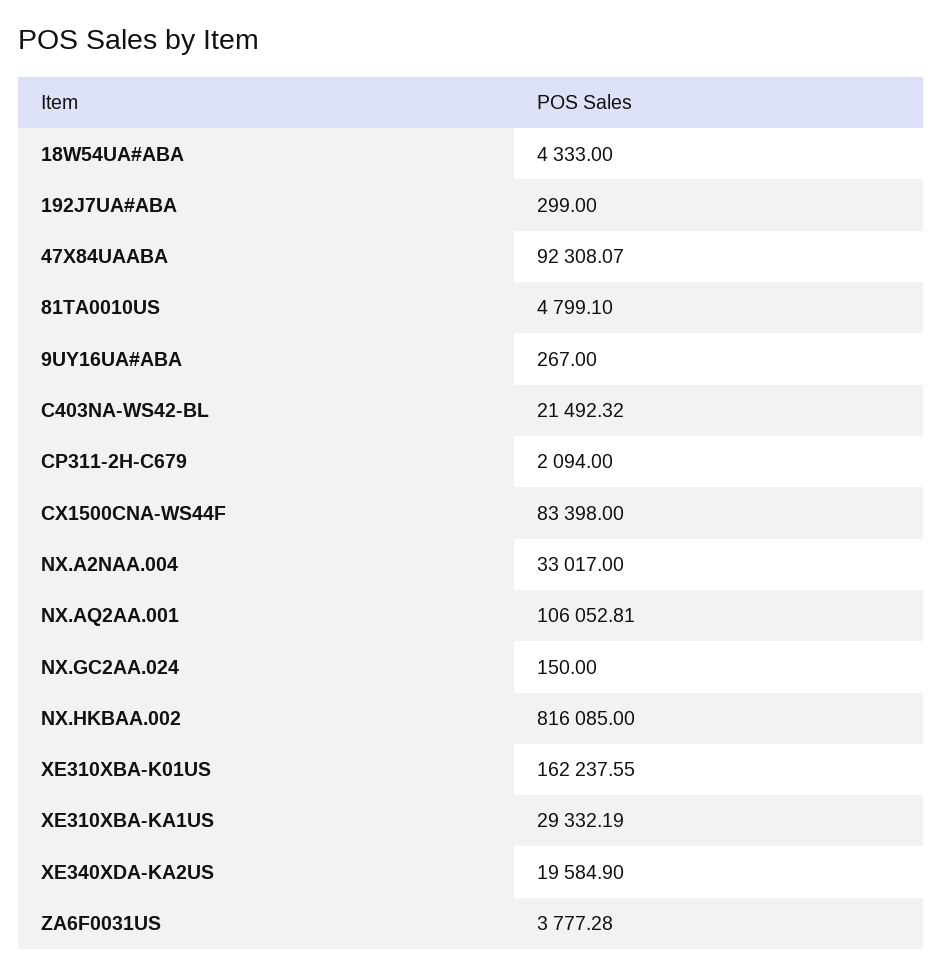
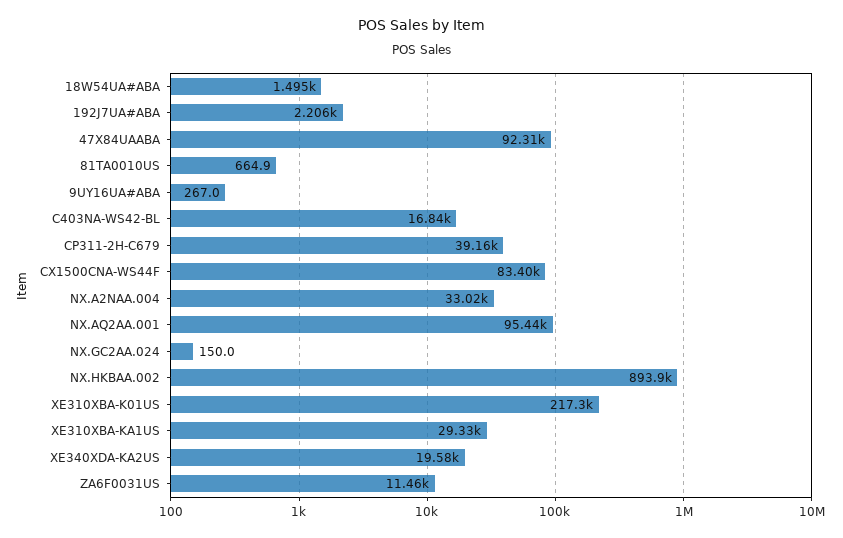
  {
-   "18W54UA#ABA": 4333,
+   "18W54UA#ABA": 1495,
-   "192J7UA#ABA": 299,
+   "192J7UA#ABA": 2206,
    "47X84UAABA": 92308.07,
-   "81TA0010US": 4799.1,
+   "81TA0010US": 664.9,
    "9UY16UA#ABA": 267,
-   "C403NA-WS42-BL": 21492.32,
+   "C403NA-WS42-BL": 16840,
-   "CP311-2H-C679": 2094,
+   "CP311-2H-C679": 39160,
    "CX1500CNA-WS44F": 83398,
    "NX.A2NAA.004": 33017,
-   "NX.AQ2AA.001": 106052.81,
+   "NX.AQ2AA.001": 95440,
    "NX.GC2AA.024": 150,
-   "NX.HKBAA.002": 816085,
+   "NX.HKBAA.002": 893900,
-   "XE310XBA-K01US": 162237.55,
+   "XE310XBA-K01US": 217300,
    "XE310XBA-KA1US": 29332.19,
    "XE340XDA-KA2US": 19584.9,
-   "ZA6F0031US": 3777.28
+   "ZA6F0031US": 11460
  }

